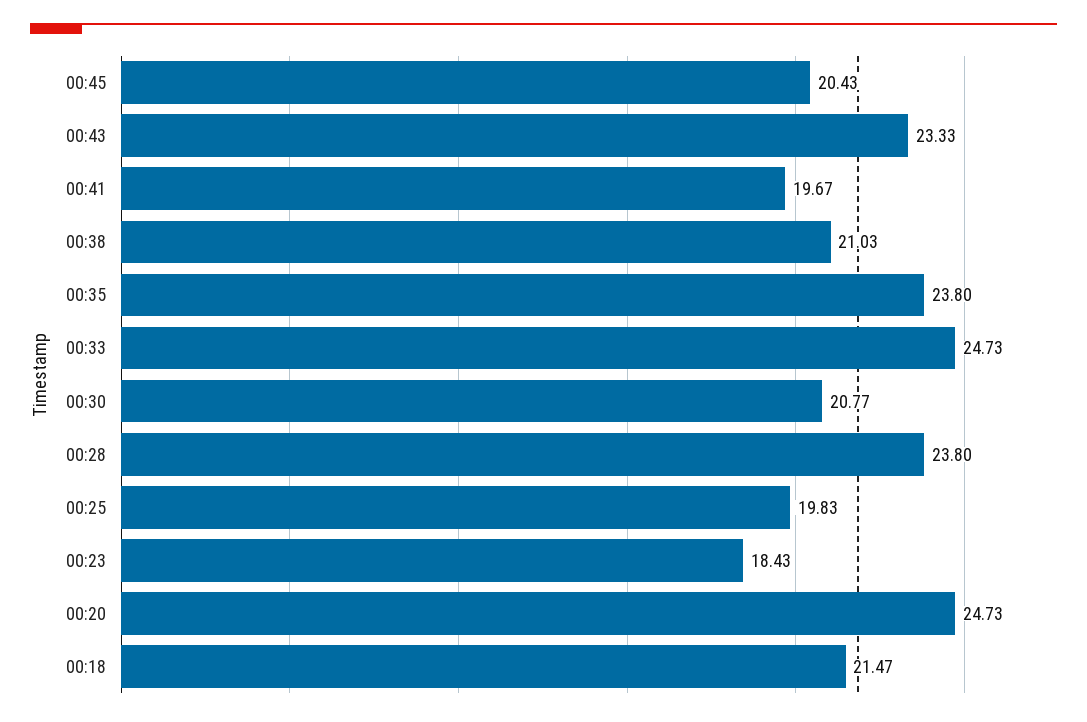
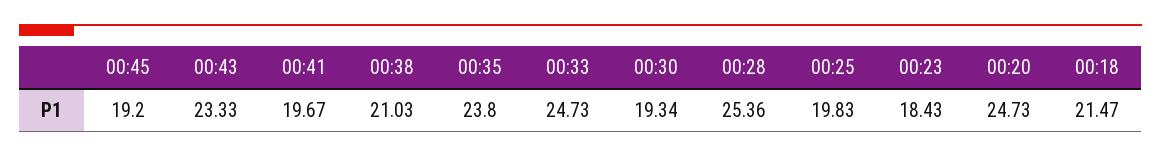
  {
-   "00:45": 20.43,
+   "00:45": 19.2,
    "00:43": 23.33,
    "00:41": 19.67,
    "00:38": 21.03,
    "00:35": 23.8,
    "00:33": 24.73,
-   "00:30": 20.77,
+   "00:30": 19.34,
-   "00:28": 23.8,
+   "00:28": 25.36,
    "00:25": 19.83,
    "00:23": 18.43,
    "00:20": 24.73,
    "00:18": 21.47
  }

